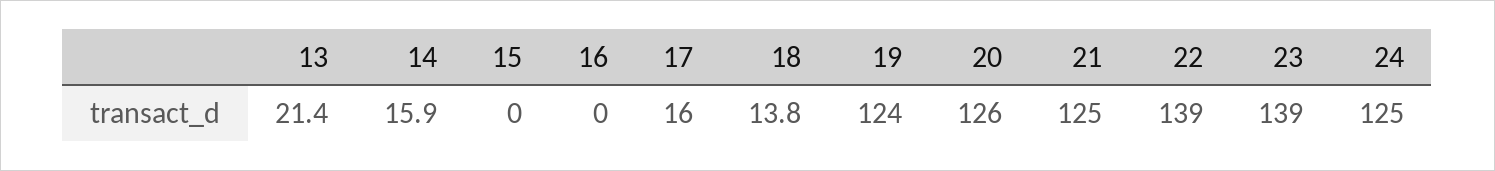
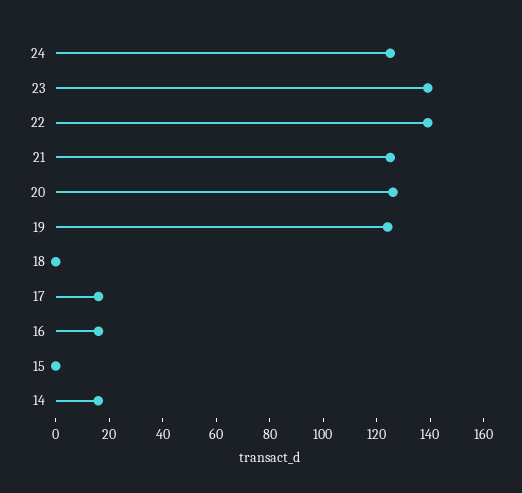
  {
-   "13": 21.4,
    "14": 15.9,
    "15": 0,
-   "16": 0,
+   "16": 15,
    "17": 16,
-   "18": 13.8,
+   "18": 0,
    "19": 124,
    "20": 126,
    "21": 125,
    "22": 139,
    "23": 139,
    "24": 125
  }

